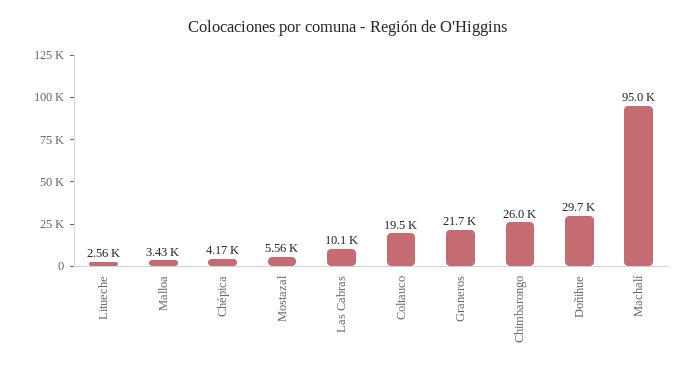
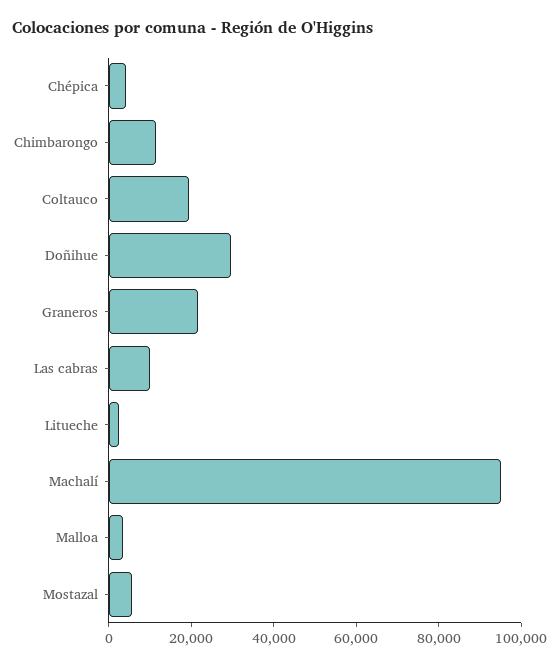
  {
    "Litueche": 2560,
    "Malloa": 3430,
    "Chépica": 4170,
    "Mostazal": 5560,
    "Las Cabras": 10100,
    "Coltauco": 19500,
    "Graneros": 21700,
-   "Chimbarongo": 26000,
+   "Chimbarongo": 10000,
    "Doñihue": 29700,
    "Machalí": 95000
  }

